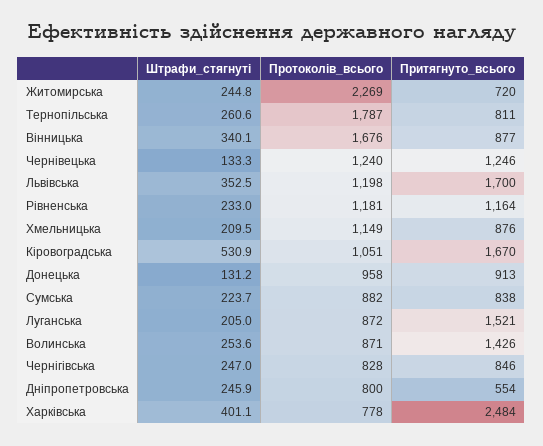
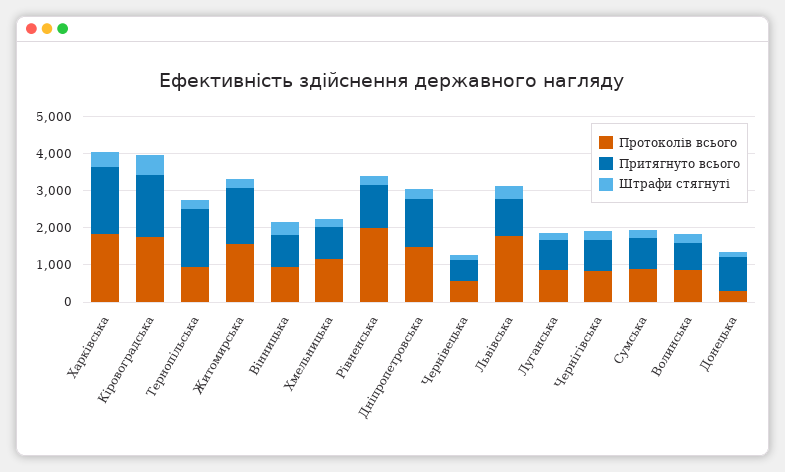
  {
    "Штрафи_стягнуті": {
      "Житомирська": 244.8,
      "Тернопільська": 260.6,
      "Вінницька": 340.1,
      "Чернівецька": 133.3,
      "Львівська": 352.5,
      "Рівненська": 233,
      "Хмельницька": 209.5,
      "Кіровоградська": 530.9,
      "Донецька": 131.2,
      "Сумська": 223.7,
      "Луганська": 205,
      "Волинська": 253.6,
      "Чернігівська": 247,
      "Дніпропетровська": 245.9,
      "Харківська": 401.1
    },
    "Протоколів_всього": {
-     "Житомирська": 2269,
+     "Житомирська": 1500,
-     "Тернопільська": 1787,
+     "Тернопільська": 1000,
-     "Вінницька": 1676,
+     "Вінницька": 1000,
-     "Чернівецька": 1240,
+     "Чернівецька": 500,
-     "Львівська": 1198,
+     "Львівська": 1750,
-     "Рівненська": 1181,
+     "Рівненська": 2000,
      "Хмельницька": 1149,
-     "Кіровоградська": 1051,
+     "Кіровоградська": 1750,
-     "Донецька": 958,
+     "Донецька": 250,
      "Сумська": 882,
      "Луганська": 872,
      "Волинська": 871,
      "Чернігівська": 828,
-     "Дніпропетровська": 800,
+     "Дніпропетровська": 1500,
-     "Харківська": 778
+     "Харківська": 1750
    },
    "Притягнуто_всього": {
-     "Житомирська": 720,
+     "Житомирська": 1500,
-     "Тернопільська": 811,
+     "Тернопільська": 1500,
      "Вінницька": 877,
-     "Чернівецька": 1246,
+     "Чернівецька": 500,
-     "Львівська": 1700,
+     "Львівська": 1000,
      "Рівненська": 1164,
      "Хмельницька": 876,
      "Кіровоградська": 1670,
      "Донецька": 913,
      "Сумська": 838,
-     "Луганська": 1521,
+     "Луганська": 750,
-     "Волинська": 1426,
+     "Волинська": 750,
      "Чернігівська": 846,
-     "Дніпропетровська": 554,
+     "Дніпропетровська": 1250,
-     "Харківська": 2484
+     "Харківська": 1750
    }
  }

